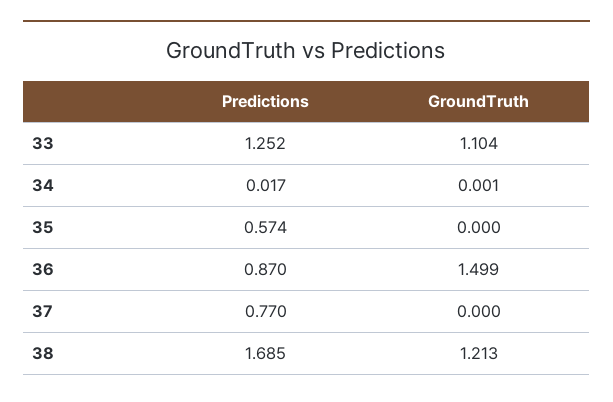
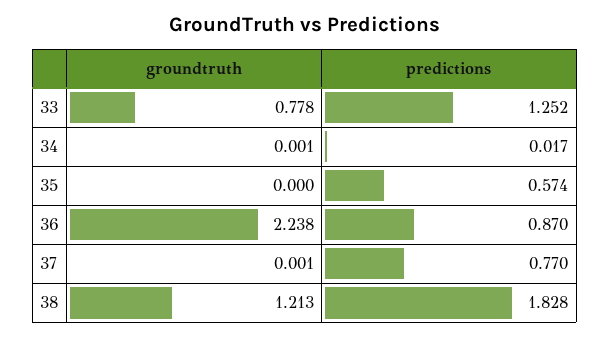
  {
    "Predictions": {
      "33": 1.252,
      "34": 0.017,
      "35": 0.574,
      "36": 0.87,
      "37": 0.77,
-     "38": 1.685
+     "38": 1.828
    },
    "GroundTruth": {
-     "33": 1.104,
+     "33": 0.778,
      "34": 0.001,
      "35": 0,
-     "36": 1.499,
+     "36": 2.238,
-     "37": 0,
+     "37": 0.001,
      "38": 1.213
    }
  }

